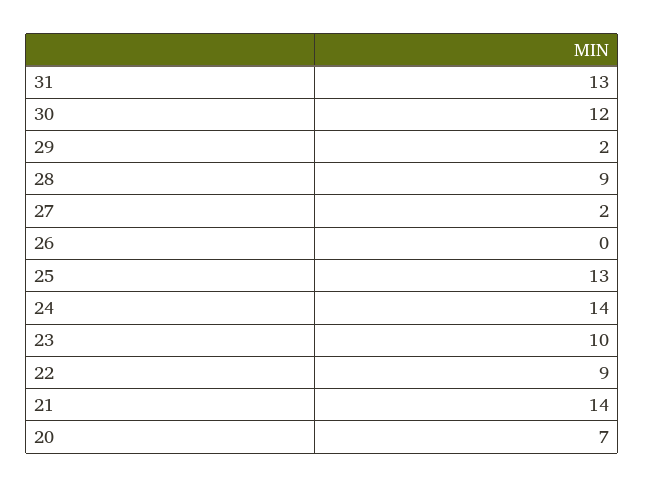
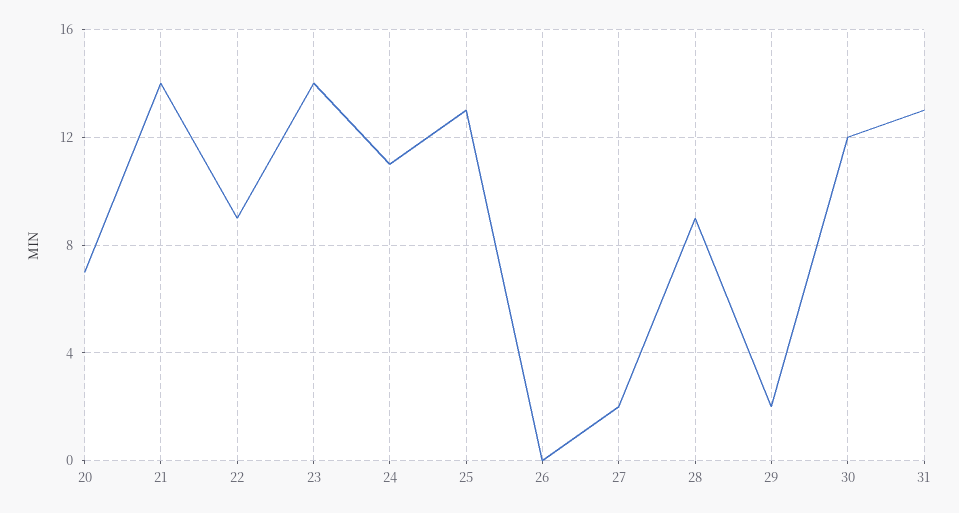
  {
    "31": 13,
    "30": 12,
    "29": 2,
    "28": 9,
    "27": 2,
    "26": 0,
    "25": 13,
-   "24": 14,
+   "24": 11,
-   "23": 10,
+   "23": 14,
    "22": 9,
    "21": 14,
    "20": 7
  }

